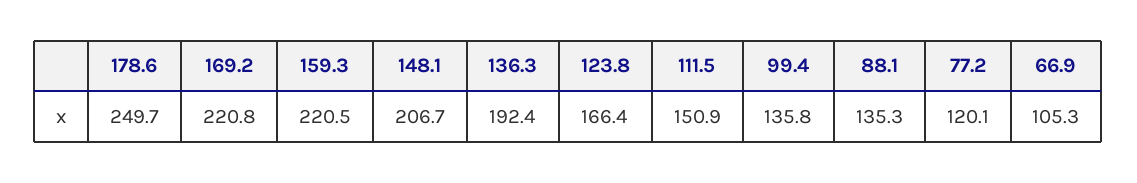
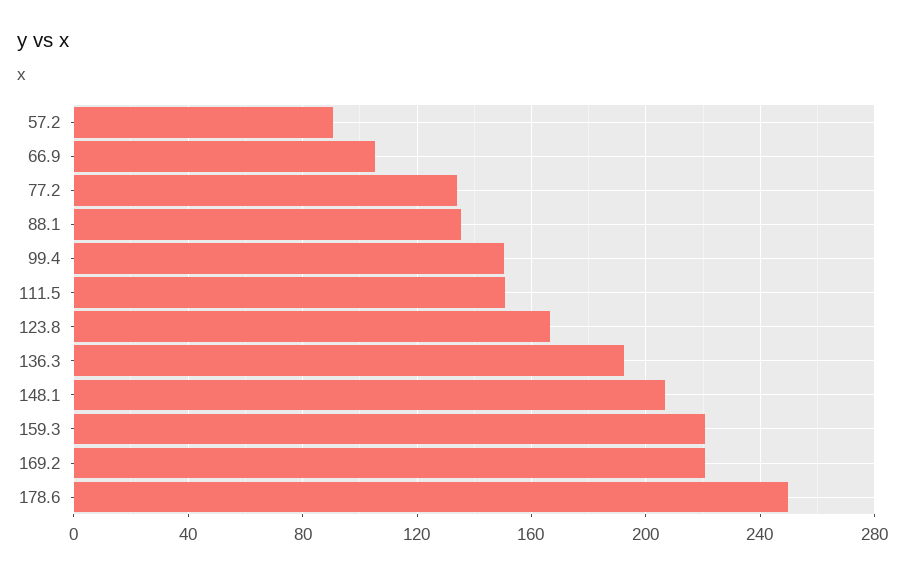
  {
    "178.6": 249.7,
    "169.2": 220.8,
    "159.3": 220.5,
    "148.1": 206.7,
    "136.3": 192.4,
    "123.8": 166.4,
    "111.5": 150.9,
-   "99.4": 135.8,
+   "99.4": 150,
    "88.1": 135.3,
-   "77.2": 120.1,
+   "77.2": 135,
-   "66.9": 105.3
+   "66.9": 105.3,
+   "57.2": 90
  }

